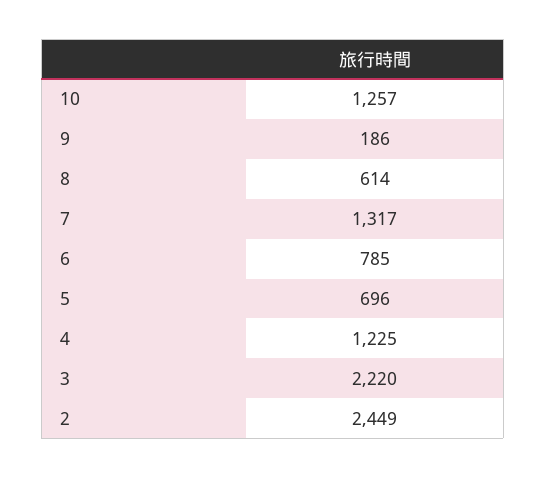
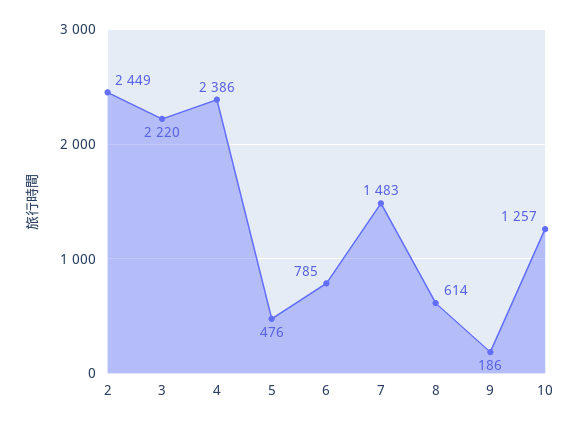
  {
    "10": 1257,
    "9": 186,
    "8": 614,
-   "7": 1317,
+   "7": 1483,
    "6": 785,
-   "5": 696,
+   "5": 476,
-   "4": 1225,
+   "4": 2386,
    "3": 2220,
    "2": 2449
  }

